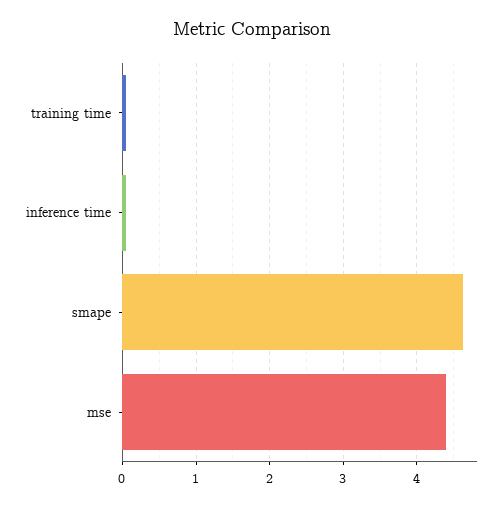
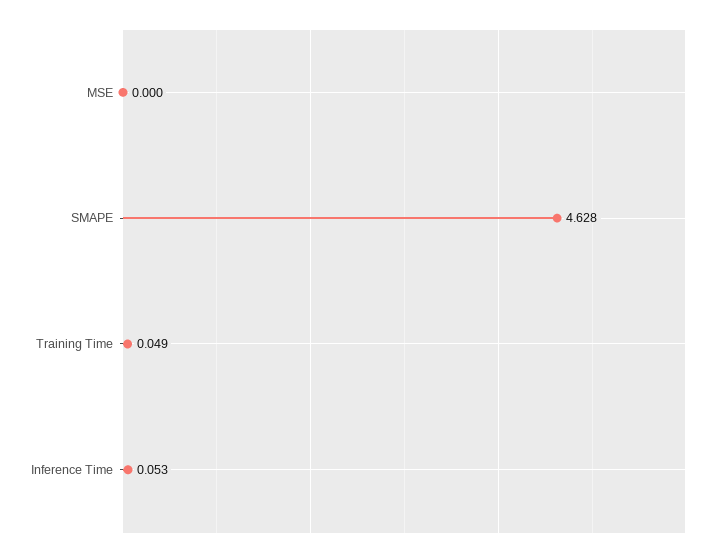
  {
    "training time": 0.049,
    "inference time": 0.053,
    "smape": 4.628,
-   "mse": 4.4
+   "mse": 0
  }

